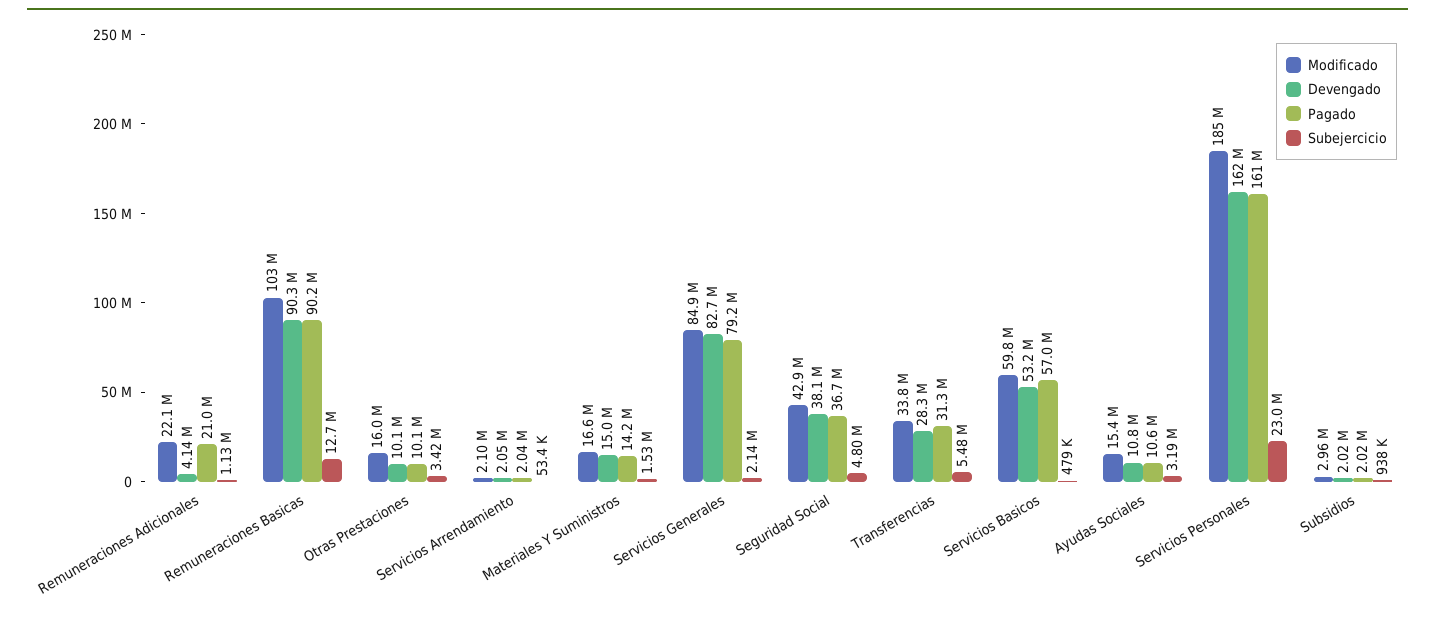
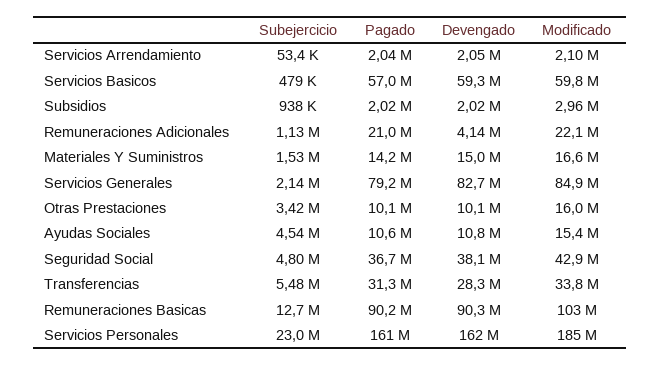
  {
    "Modificado": {
      "Remuneraciones Adicionales": 22100000,
      "Remuneraciones Basicas": 103000000,
      "Otras Prestaciones": 16000000,
      "Servicios Arrendamiento": 2100000,
      "Materiales Y Suministros": 16600000,
      "Servicios Generales": 84900000,
      "Seguridad Social": 42900000,
      "Transferencias": 33800000,
      "Servicios Basicos": 59800000,
      "Ayudas Sociales": 15400000,
      "Servicios Personales": 185000000,
      "Subsidios": 2960000
    },
    "Devengado": {
      "Remuneraciones Adicionales": 4140000,
      "Remuneraciones Basicas": 90300000,
      "Otras Prestaciones": 10100000,
      "Servicios Arrendamiento": 2050000,
      "Materiales Y Suministros": 15000000,
      "Servicios Generales": 82700000,
      "Seguridad Social": 38100000,
      "Transferencias": 28300000,
-     "Servicios Basicos": 53200000,
+     "Servicios Basicos": 59300000,
      "Ayudas Sociales": 10800000,
      "Servicios Personales": 162000000,
      "Subsidios": 2020000
    },
    "Pagado": {
      "Remuneraciones Adicionales": 21000000,
      "Remuneraciones Basicas": 90200000,
      "Otras Prestaciones": 10100000,
      "Servicios Arrendamiento": 2040000,
      "Materiales Y Suministros": 14200000,
      "Servicios Generales": 79200000,
      "Seguridad Social": 36700000,
      "Transferencias": 31300000,
      "Servicios Basicos": 57000000,
      "Ayudas Sociales": 10600000,
      "Servicios Personales": 161000000,
      "Subsidios": 2020000
    },
    "Subejercicio": {
      "Remuneraciones Adicionales": 1130000,
      "Remuneraciones Basicas": 12700000,
      "Otras Prestaciones": 3420000,
      "Servicios Arrendamiento": 53400,
      "Materiales Y Suministros": 1530000,
      "Servicios Generales": 2140000,
      "Seguridad Social": 4800000,
      "Transferencias": 5480000,
      "Servicios Basicos": 479000,
-     "Ayudas Sociales": 3190000,
+     "Ayudas Sociales": 4540000,
      "Servicios Personales": 23000000,
      "Subsidios": 938000
    }
  }

